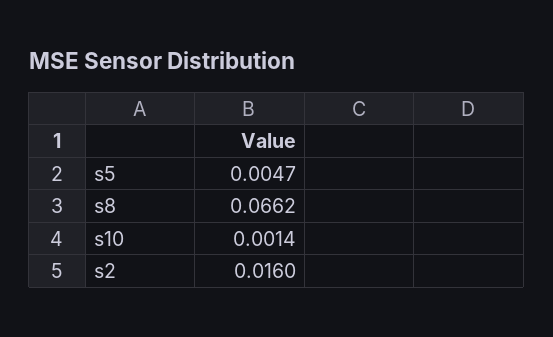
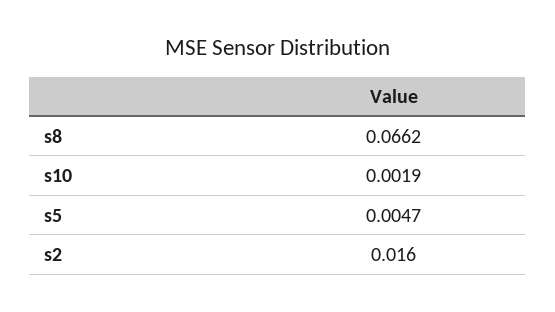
  {
    "s5": 0.0047,
    "s8": 0.0662,
-   "s10": 0.0014,
+   "s10": 0.0019,
    "s2": 0.016
  }

